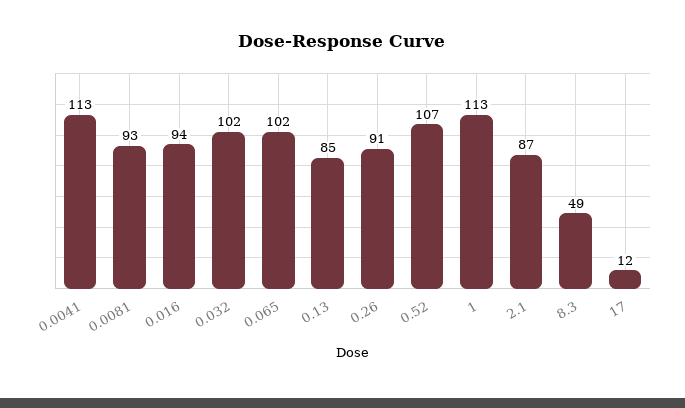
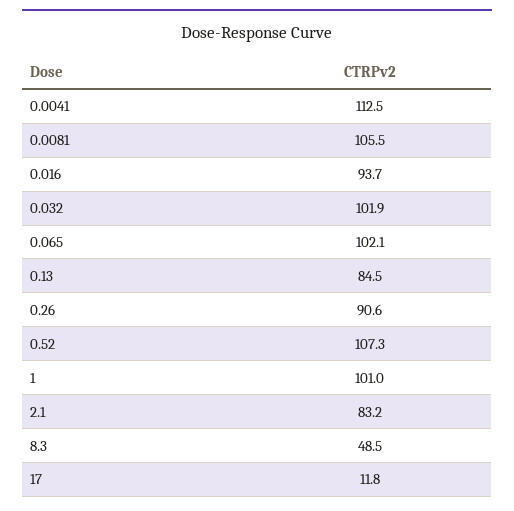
  {
    "0.0041": 112.5,
-   "0.0081": 93,
+   "0.0081": 105.5,
    "0.016": 93.7,
    "0.032": 101.9,
    "0.065": 102.1,
    "0.13": 84.5,
    "0.26": 90.6,
    "0.52": 107.3,
-   "1": 113,
+   "1": 101,
-   "2.1": 87,
+   "2.1": 83.2,
    "8.3": 48.5,
    "17": 11.8
  }

